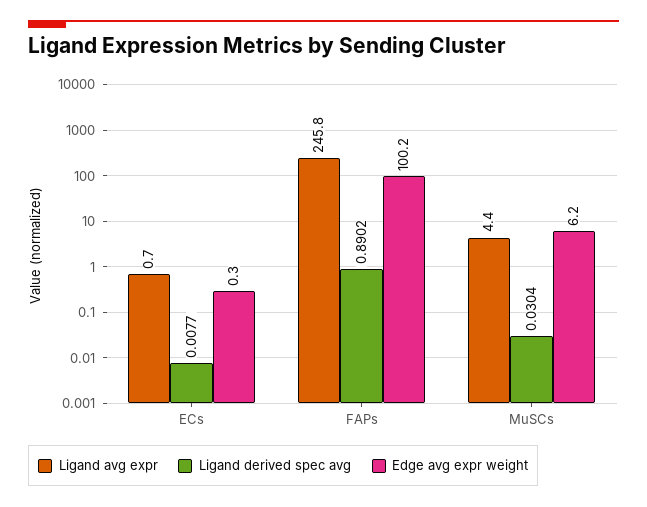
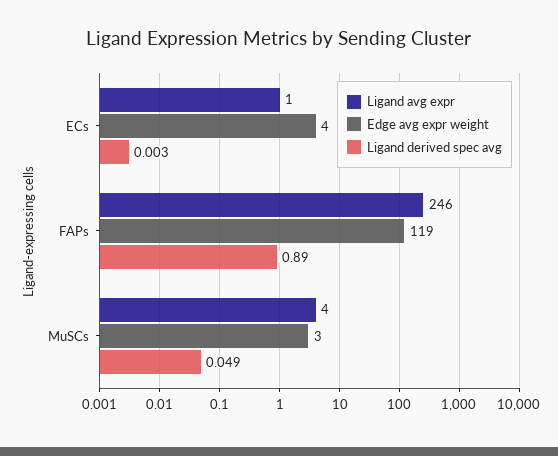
  {
    "Ligand avg expr": {
      "ECs": 0.7,
      "FAPs": 245.8,
      "MuSCs": 4.4
    },
    "Ligand derived spec avg": {
-     "ECs": 0.0077,
+     "ECs": 0.003,
      "FAPs": 0.8902,
-     "MuSCs": 0.0304
+     "MuSCs": 0.049
    },
    "Edge avg expr weight": {
-     "ECs": 0.3,
+     "ECs": 4,
-     "FAPs": 100.2,
+     "FAPs": 119,
-     "MuSCs": 6.2
+     "MuSCs": 3
    }
  }

